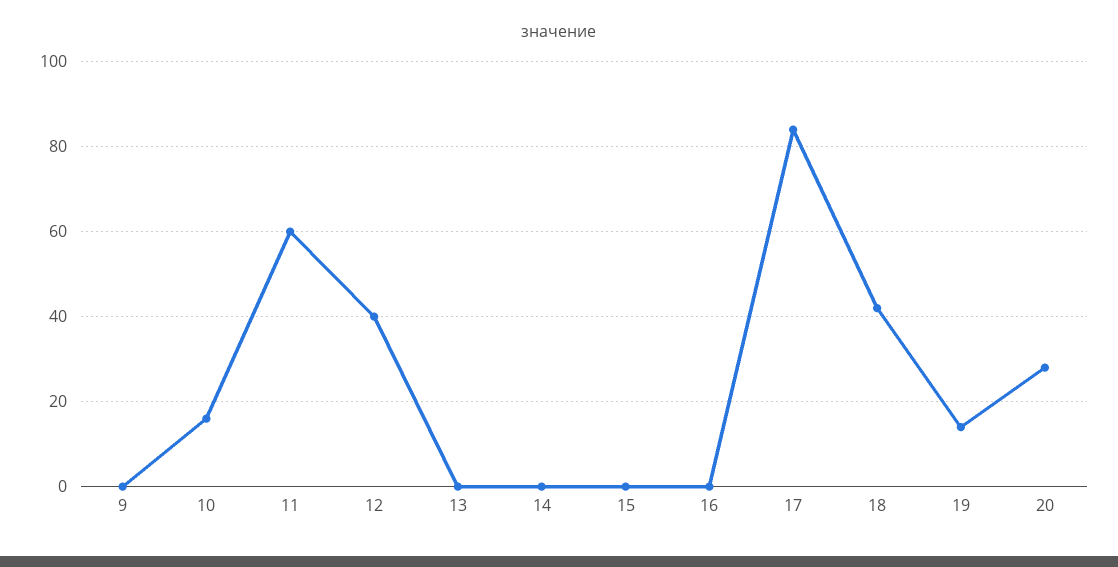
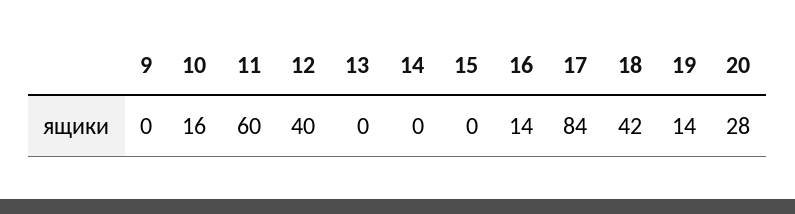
  {
    "9": 0,
    "10": 16,
    "11": 60,
    "12": 40,
    "13": 0,
    "14": 0,
    "15": 0,
-   "16": 0,
+   "16": 14,
    "17": 84,
    "18": 42,
    "19": 14,
    "20": 28
  }

